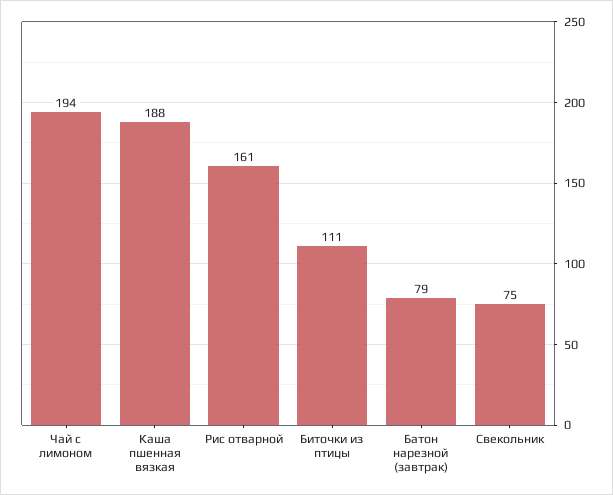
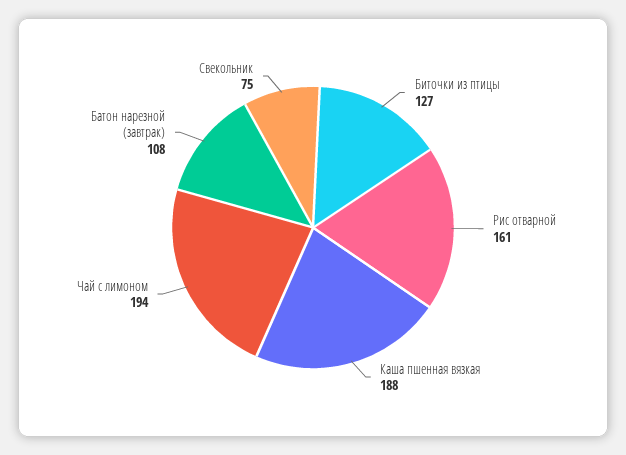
  {
    "Чай с лимоном": 194,
    "Каша пшенная вязкая": 188,
    "Рис отварной": 161,
-   "Биточки из птицы": 111,
+   "Биточки из птицы": 127,
-   "Батон нарезной (завтрак)": 79,
+   "Батон нарезной (завтрак)": 108,
    "Свекольник": 75
  }

